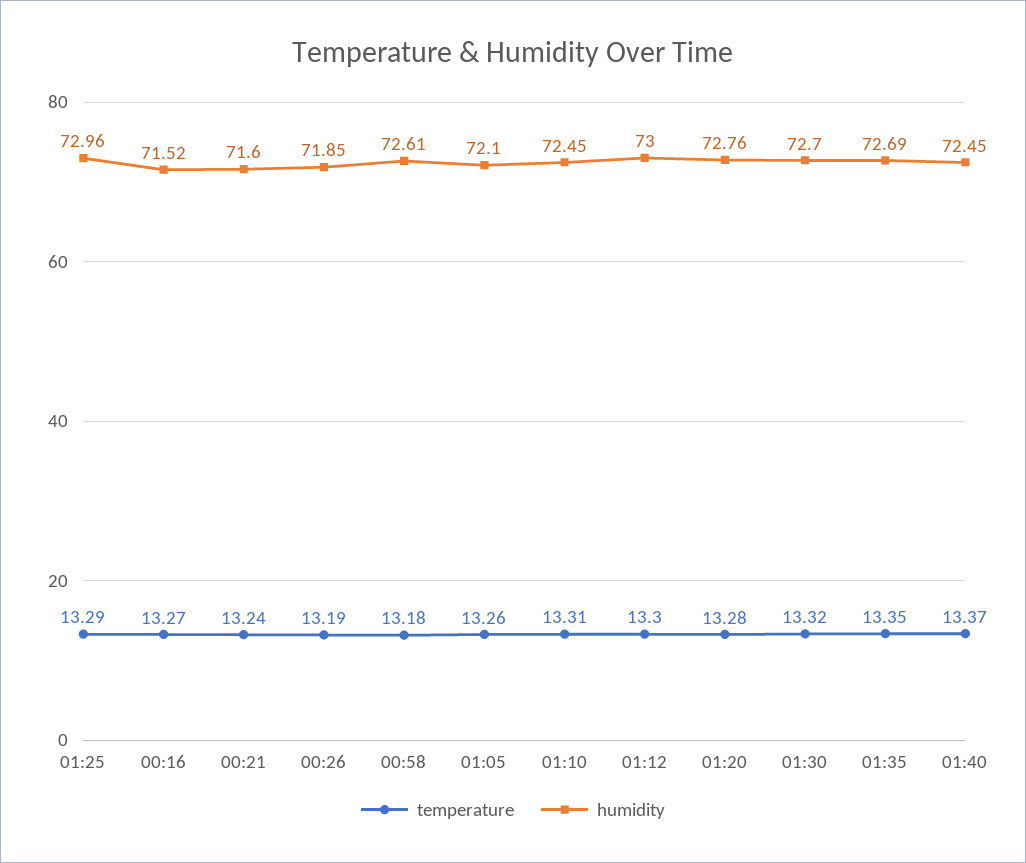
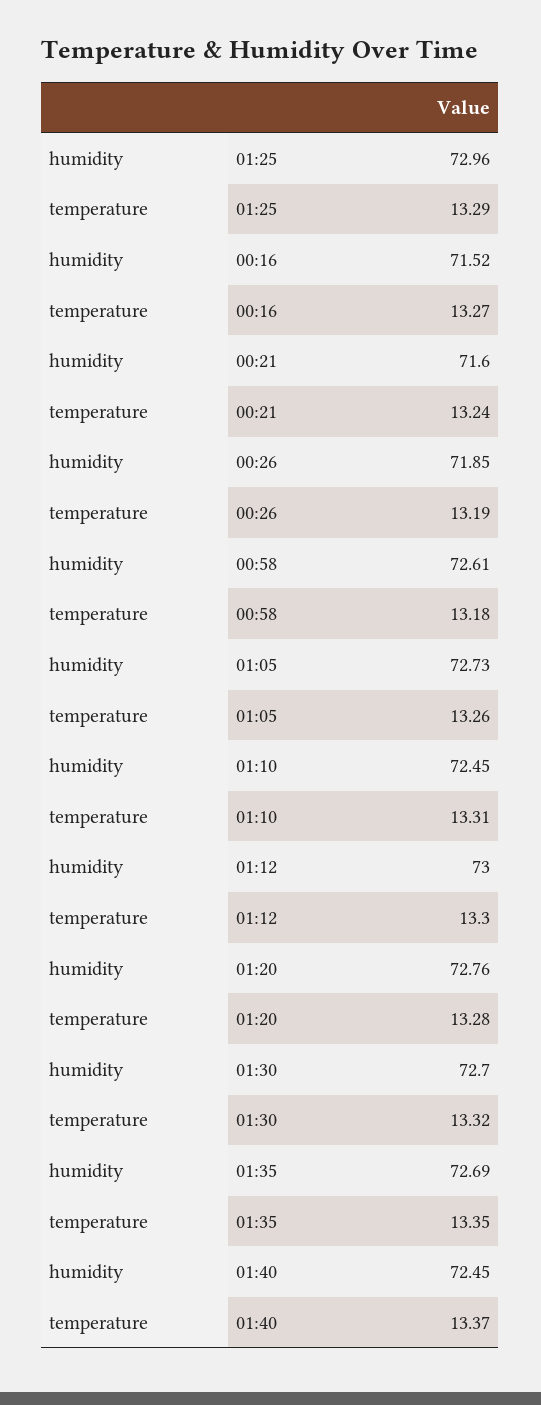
  {
    "temperature": {
      "01:25": 13.29,
      "00:16": 13.27,
      "00:21": 13.24,
      "00:26": 13.19,
      "00:58": 13.18,
      "01:05": 13.26,
      "01:10": 13.31,
      "01:12": 13.3,
      "01:20": 13.28,
      "01:30": 13.32,
      "01:35": 13.35,
      "01:40": 13.37
    },
    "humidity": {
      "01:25": 72.96,
      "00:16": 71.52,
      "00:21": 71.6,
      "00:26": 71.85,
      "00:58": 72.61,
-     "01:05": 72.1,
+     "01:05": 72.73,
      "01:10": 72.45,
      "01:12": 73,
      "01:20": 72.76,
      "01:30": 72.7,
      "01:35": 72.69,
      "01:40": 72.45
    }
  }

